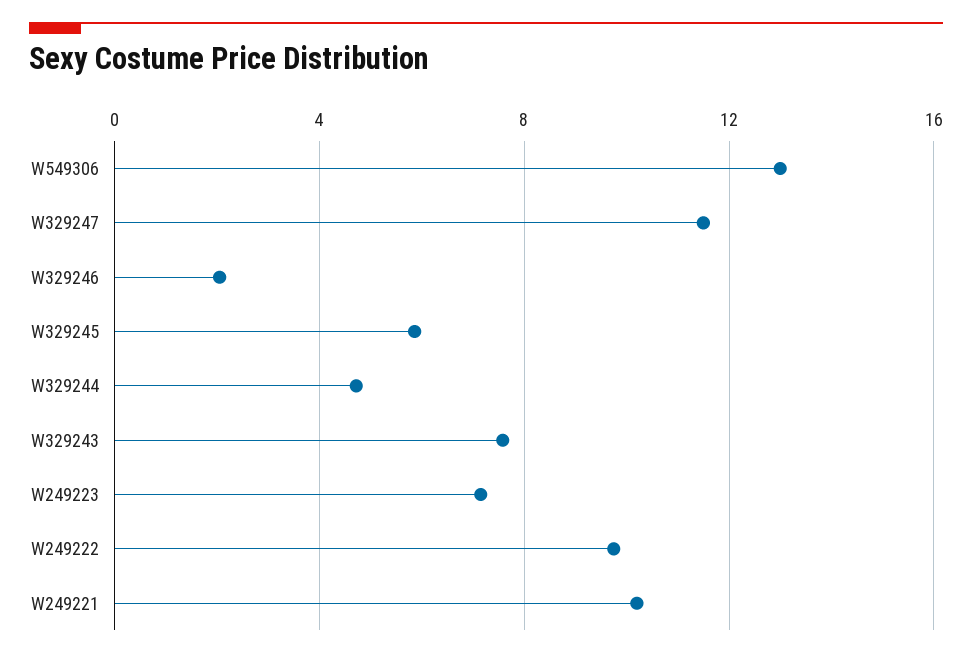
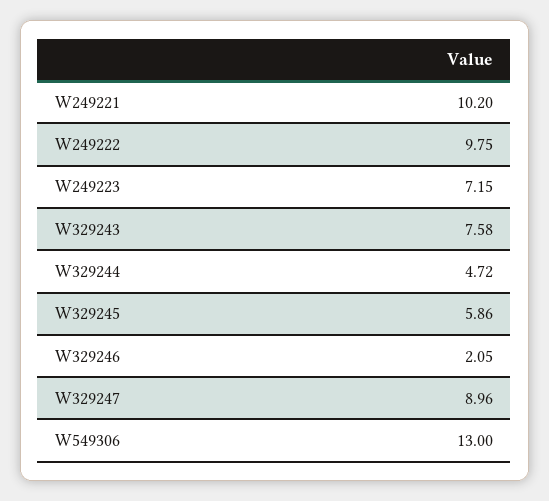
  {
    "W549306": 13,
-   "W329247": 11.5,
+   "W329247": 8.96,
    "W329246": 2.05,
    "W329245": 5.86,
    "W329244": 4.72,
    "W329243": 7.58,
    "W249223": 7.15,
    "W249222": 9.75,
    "W249221": 10.2
  }

